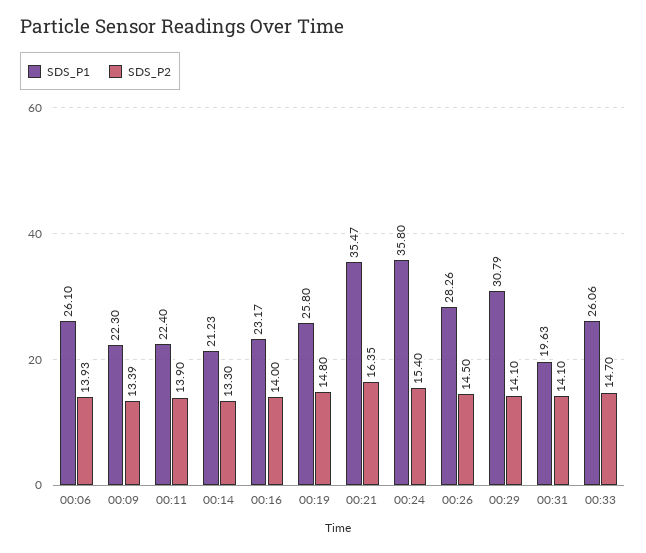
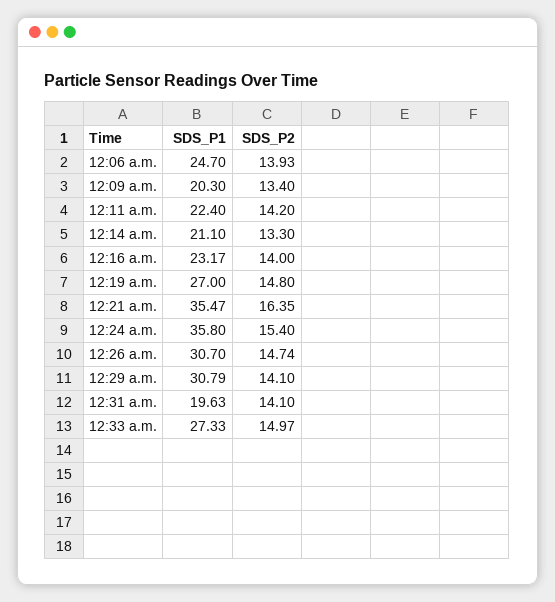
  {
    "SDS_P1": {
-     "00:06": 26.1,
+     "00:06": 24.7,
-     "00:09": 22.3,
+     "00:09": 20.3,
      "00:11": 22.4,
-     "00:14": 21.23,
+     "00:14": 21.1,
      "00:16": 23.17,
-     "00:19": 25.8,
+     "00:19": 27,
      "00:21": 35.47,
      "00:24": 35.8,
-     "00:26": 28.26,
+     "00:26": 30.7,
      "00:29": 30.79,
      "00:31": 19.63,
-     "00:33": 26.06
+     "00:33": 27.33
    },
    "SDS_P2": {
      "00:06": 13.93,
-     "00:09": 13.39,
+     "00:09": 13.4,
-     "00:11": 13.9,
+     "00:11": 14.2,
      "00:14": 13.3,
      "00:16": 14,
      "00:19": 14.8,
      "00:21": 16.35,
      "00:24": 15.4,
-     "00:26": 14.5,
+     "00:26": 14.74,
      "00:29": 14.1,
      "00:31": 14.1,
-     "00:33": 14.7
+     "00:33": 14.97
    }
  }

